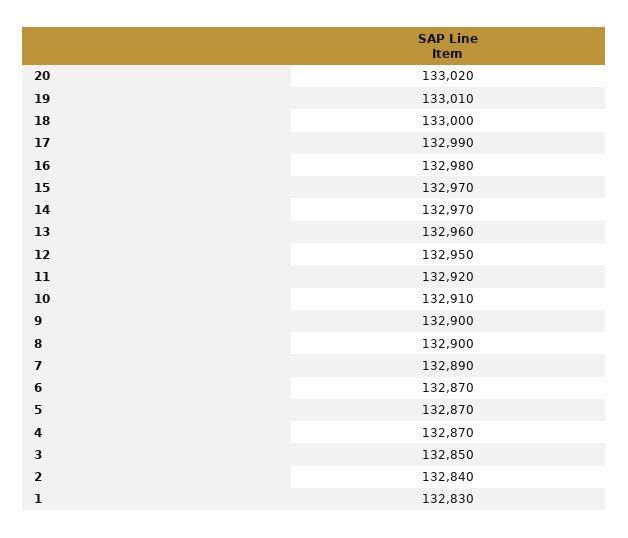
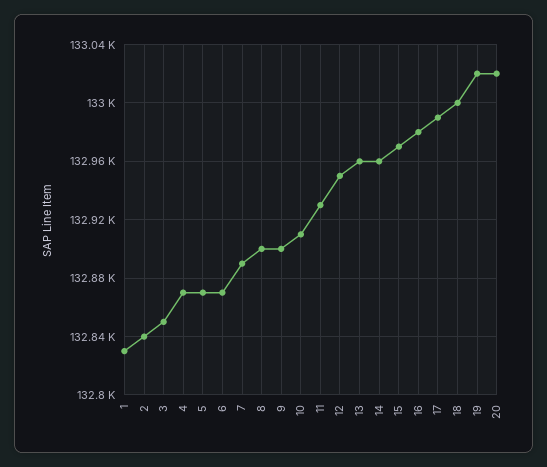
  {
    "20": 133020,
-   "19": 133010,
+   "19": 133020,
    "18": 133000,
    "17": 132990,
    "16": 132980,
    "15": 132970,
-   "14": 132970,
+   "14": 132960,
    "13": 132960,
    "12": 132950,
-   "11": 132920,
+   "11": 132930,
    "10": 132910,
    "9": 132900,
    "8": 132900,
    "7": 132890,
    "6": 132870,
    "5": 132870,
    "4": 132870,
    "3": 132850,
    "2": 132840,
    "1": 132830
  }

